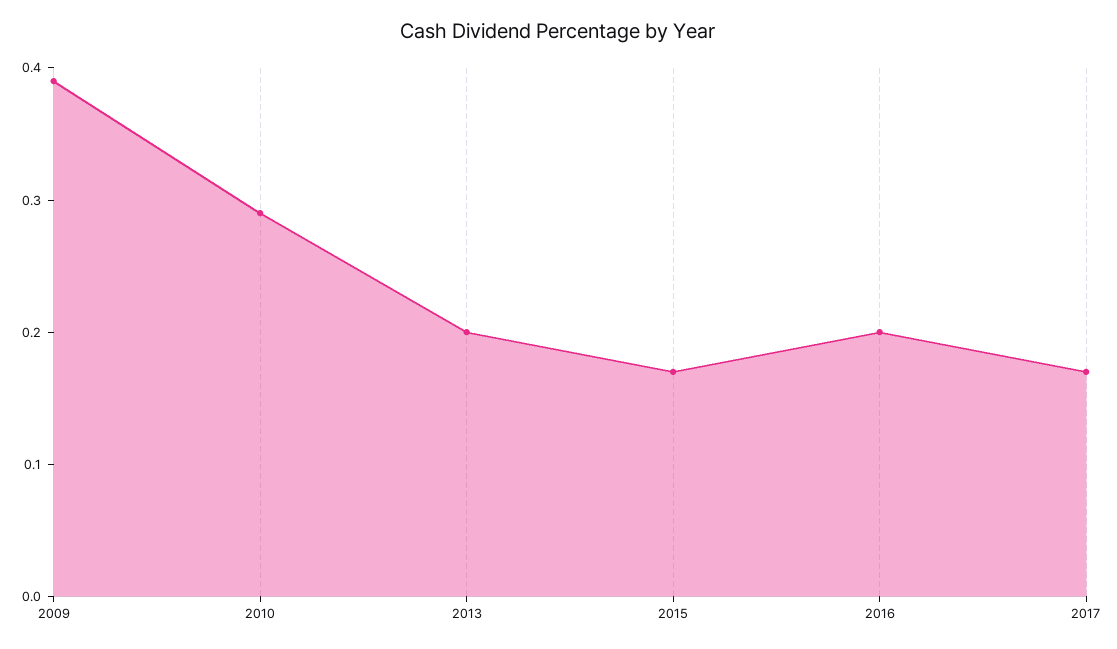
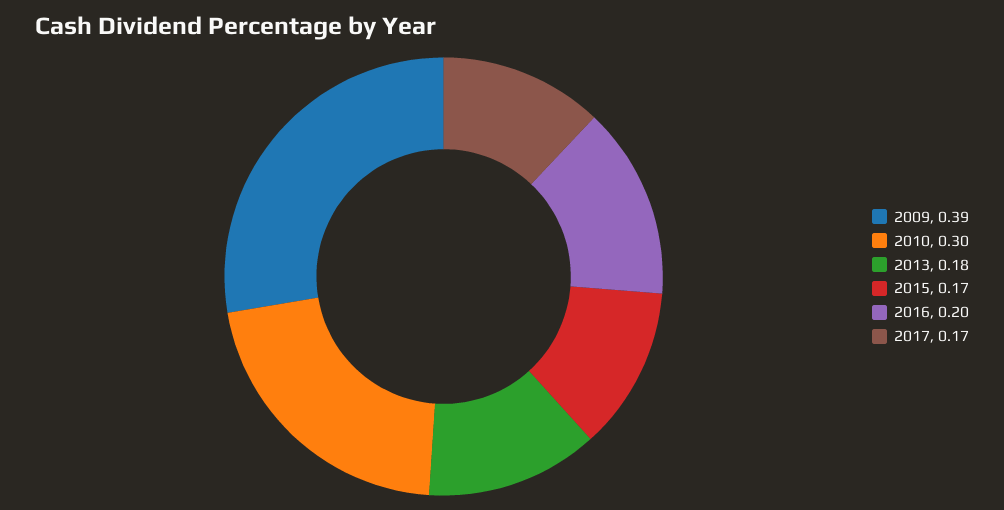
  {
    "2009": 0.39,
-   "2010": 0.29,
+   "2010": 0.3,
-   "2013": 0.2,
+   "2013": 0.18,
    "2015": 0.17,
    "2016": 0.2,
    "2017": 0.17
  }

